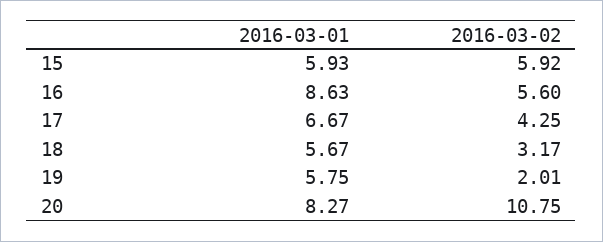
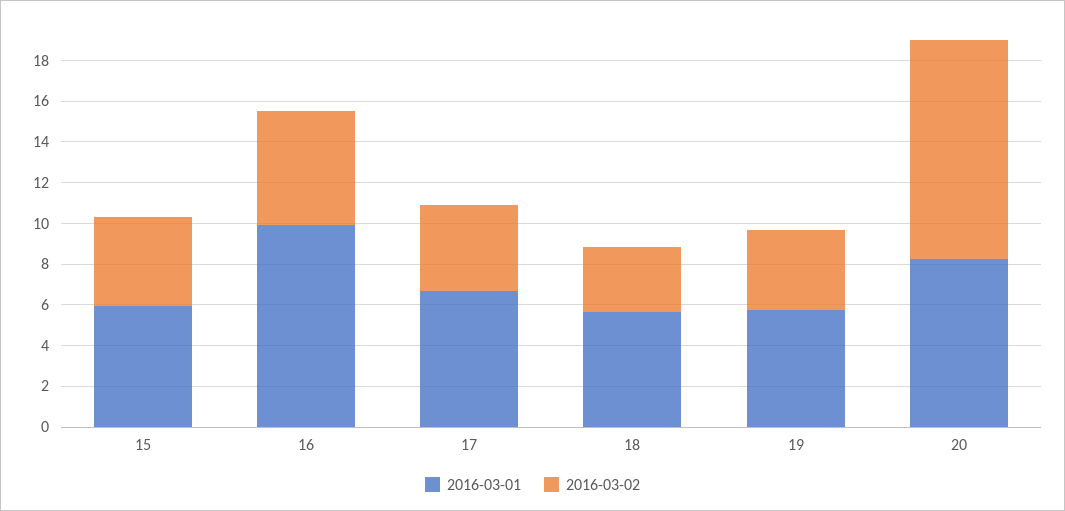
  {
    "2016-03-01": {
      "15": 5.93,
-     "16": 8.63,
+     "16": 10,
      "17": 6.67,
      "18": 5.67,
      "19": 5.75,
      "20": 8.27
    },
    "2016-03-02": {
-     "15": 5.92,
+     "15": 4.5,
      "16": 5.6,
      "17": 4.25,
      "18": 3.17,
-     "19": 2.01,
+     "19": 4,
      "20": 10.75
    }
  }

